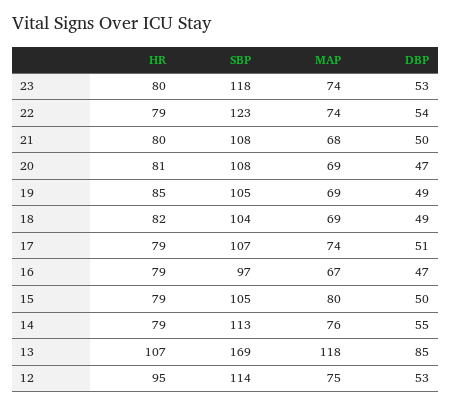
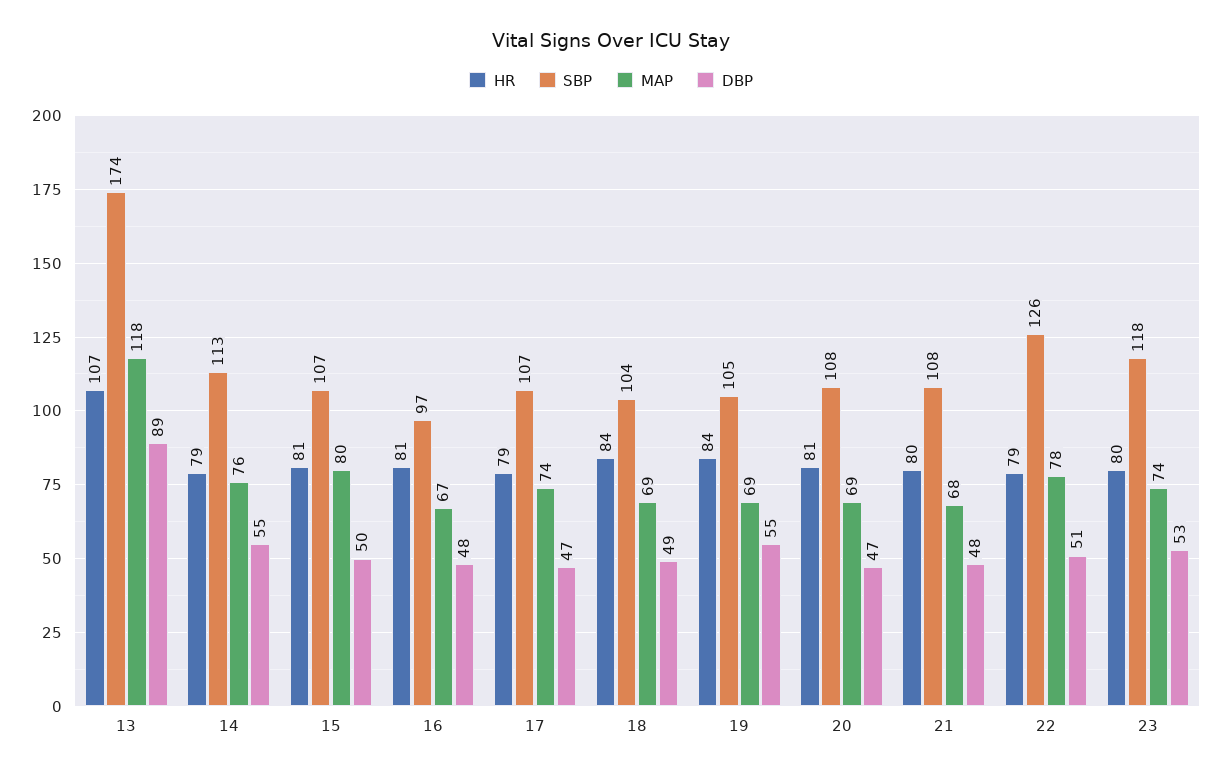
  {
    "HR": {
      "23": 80,
      "22": 79,
      "21": 80,
      "20": 81,
-     "19": 85,
+     "19": 84,
-     "18": 82,
+     "18": 84,
      "17": 79,
-     "16": 79,
+     "16": 81,
-     "15": 79,
+     "15": 81,
      "14": 79,
-     "13": 107,
+     "13": 107
-     "12": 95
    },
    "SBP": {
      "23": 118,
-     "22": 123,
+     "22": 126,
      "21": 108,
      "20": 108,
      "19": 105,
      "18": 104,
      "17": 107,
      "16": 97,
-     "15": 105,
+     "15": 107,
      "14": 113,
-     "13": 169,
+     "13": 174
-     "12": 114
    },
    "MAP": {
      "23": 74,
-     "22": 74,
+     "22": 78,
      "21": 68,
      "20": 69,
      "19": 69,
      "18": 69,
      "17": 74,
      "16": 67,
      "15": 80,
      "14": 76,
-     "13": 118,
+     "13": 118
-     "12": 75
    },
    "DBP": {
      "23": 53,
-     "22": 54,
+     "22": 51,
-     "21": 50,
+     "21": 48,
      "20": 47,
-     "19": 49,
+     "19": 55,
      "18": 49,
-     "17": 51,
+     "17": 47,
-     "16": 47,
+     "16": 48,
      "15": 50,
      "14": 55,
-     "13": 85,
+     "13": 89
-     "12": 53
    }
  }

